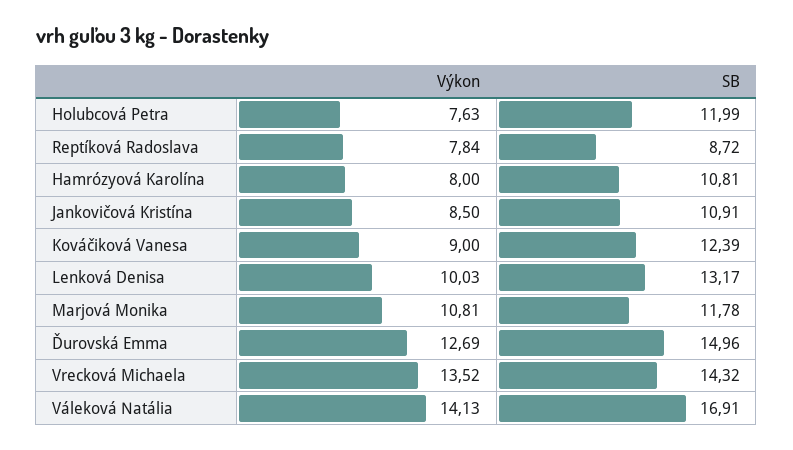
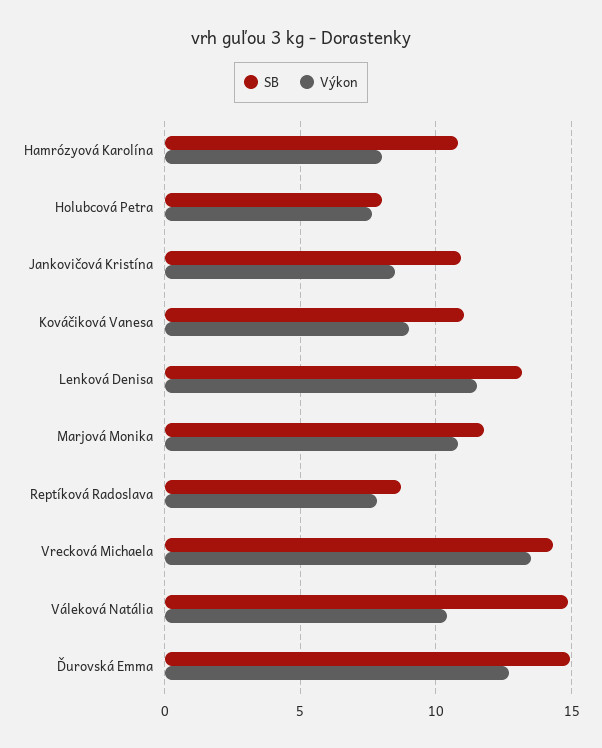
  {
    "Výkon": {
      "Holubcová Petra": 7.63,
      "Reptíková Radoslava": 7.84,
      "Hamrózyová Karolína": 8,
      "Jankovičová Kristína": 8.5,
      "Kováčiková Vanesa": 9,
-     "Lenková Denisa": 10.03,
+     "Lenková Denisa": 11.5,
      "Marjová Monika": 10.81,
      "Ďurovská Emma": 12.69,
      "Vrecková Michaela": 13.52,
-     "Váleková Natália": 14.13
+     "Váleková Natália": 10.5
    },
    "SB": {
-     "Holubcová Petra": 11.99,
+     "Holubcová Petra": 8,
      "Reptíková Radoslava": 8.72,
      "Hamrózyová Karolína": 10.81,
      "Jankovičová Kristína": 10.91,
-     "Kováčiková Vanesa": 12.39,
+     "Kováčiková Vanesa": 11,
      "Lenková Denisa": 13.17,
      "Marjová Monika": 11.78,
      "Ďurovská Emma": 14.96,
      "Vrecková Michaela": 14.32,
-     "Váleková Natália": 16.91
+     "Váleková Natália": 15
    }
  }

